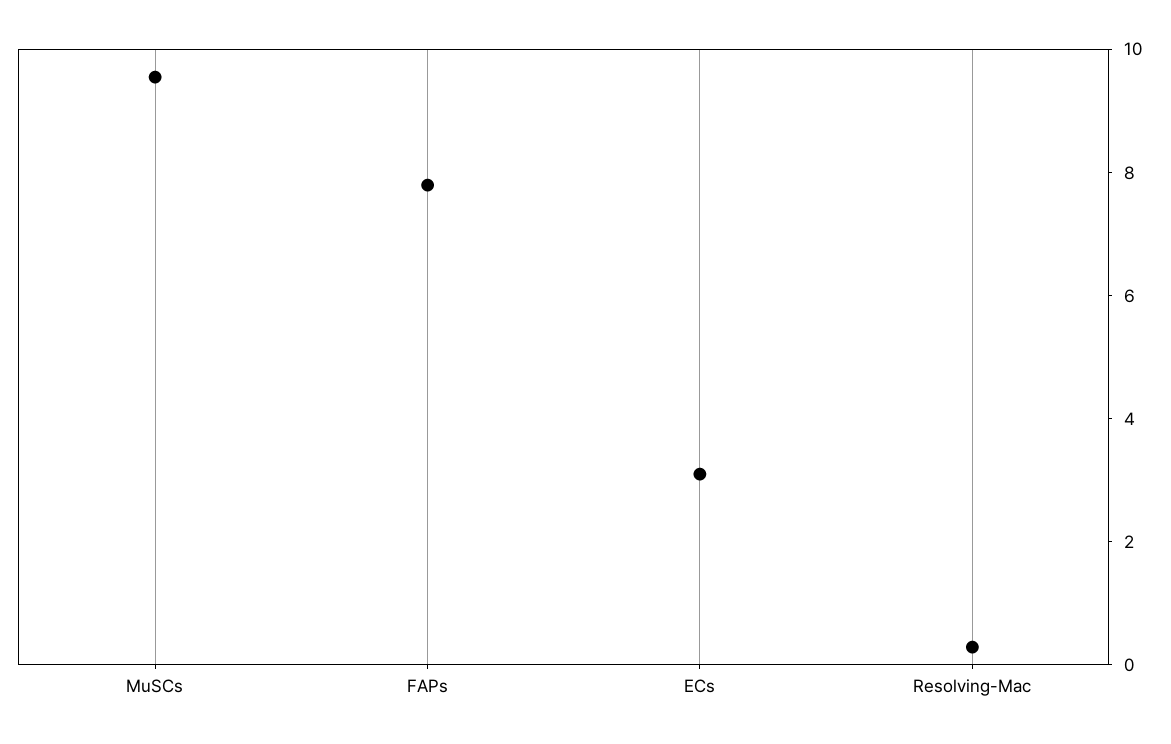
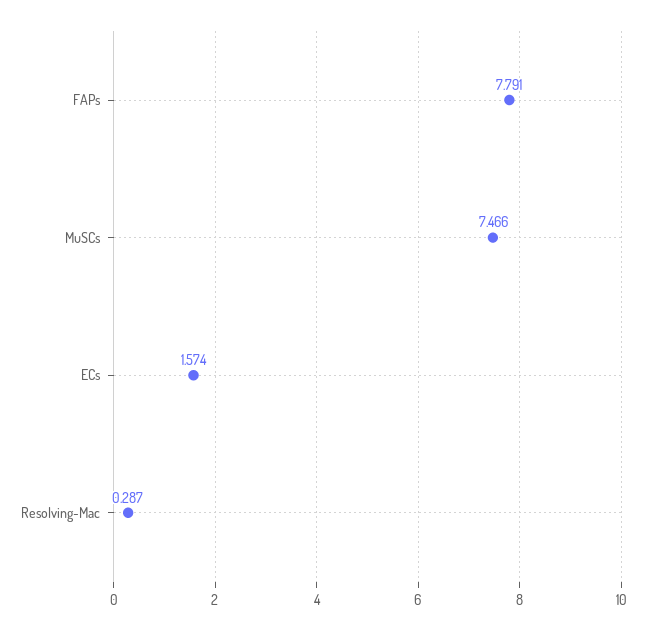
  {
-   "MuSCs": 9.5,
+   "MuSCs": 7.466,
    "FAPs": 7.791,
-   "ECs": 3,
+   "ECs": 1.574,
    "Resolving-Mac": 0.287
  }

